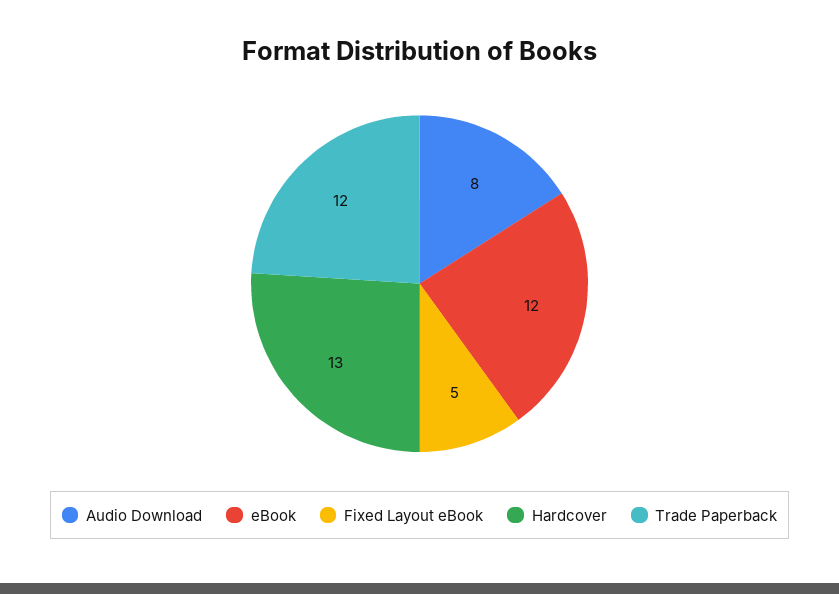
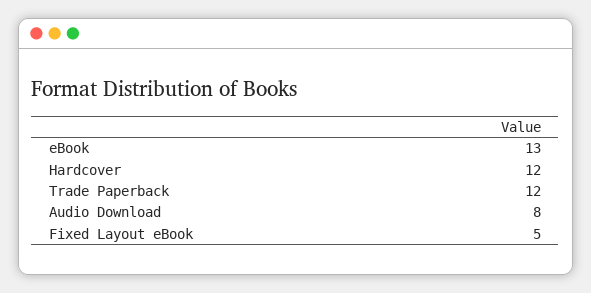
  {
    "Audio Download": 8,
-   "eBook": 12,
+   "eBook": 13,
    "Fixed Layout eBook": 5,
-   "Hardcover": 13,
+   "Hardcover": 12,
    "Trade Paperback": 12
  }

